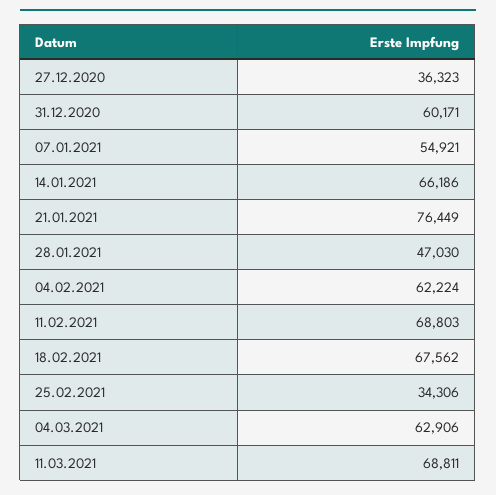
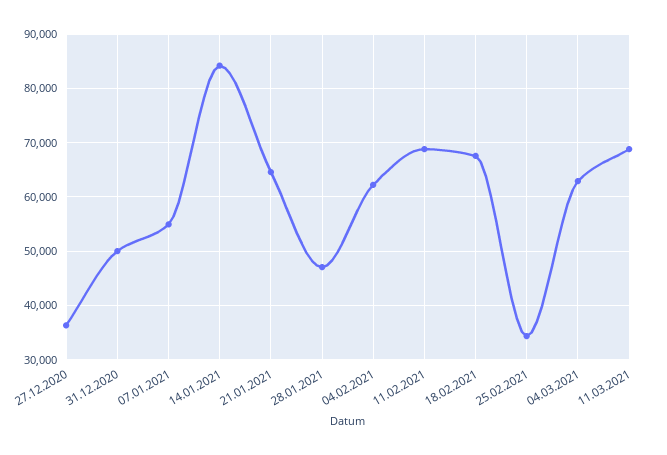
  {
    "27.12.2020": 36323,
-   "31.12.2020": 60171,
+   "31.12.2020": 50000,
    "07.01.2021": 54921,
-   "14.01.2021": 66186,
+   "14.01.2021": 84000,
-   "21.01.2021": 76449,
+   "21.01.2021": 64000,
    "28.01.2021": 47030,
    "04.02.2021": 62224,
    "11.02.2021": 68803,
    "18.02.2021": 67562,
    "25.02.2021": 34306,
    "04.03.2021": 62906,
    "11.03.2021": 68811
  }

